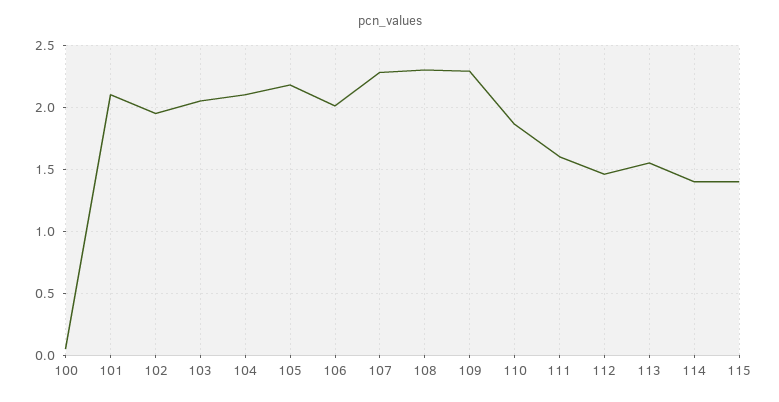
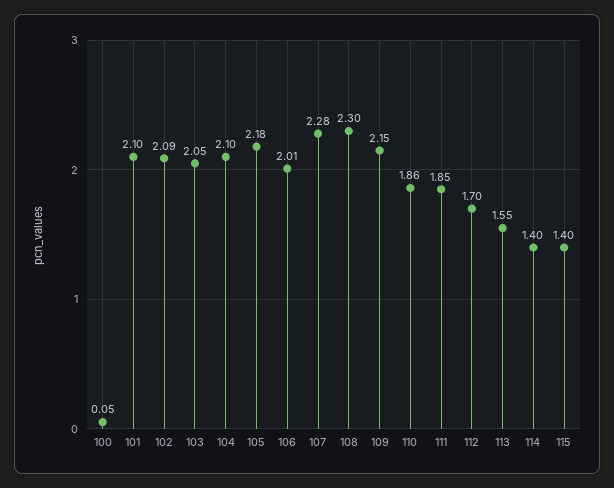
  {
    "100": 0.05,
    "101": 2.1,
-   "102": 1.95,
+   "102": 2.09,
    "103": 2.05,
    "104": 2.1,
    "105": 2.18,
    "106": 2.01,
    "107": 2.28,
    "108": 2.3,
-   "109": 2.3,
+   "109": 2.15,
    "110": 1.86,
-   "111": 1.6,
+   "111": 1.85,
-   "112": 1.45,
+   "112": 1.7,
    "113": 1.55,
    "114": 1.4,
    "115": 1.4
  }

